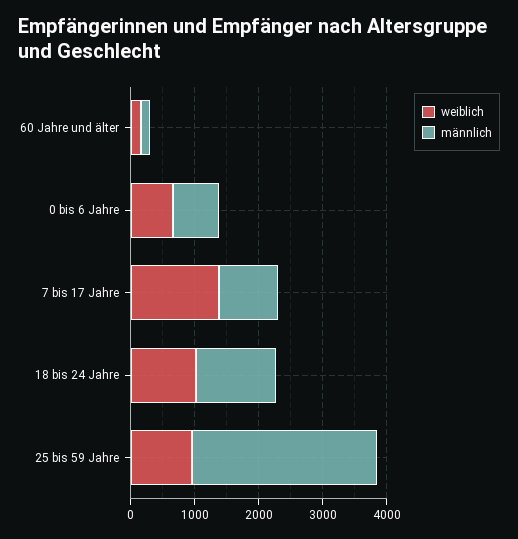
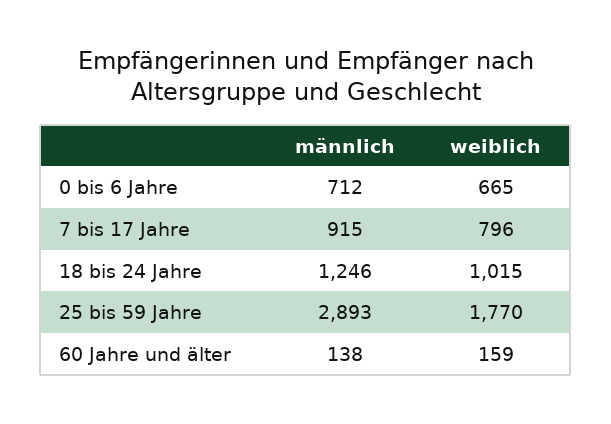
  {
    "weiblich": {
      "60 Jahre und älter": 159,
      "0 bis 6 Jahre": 665,
-     "7 bis 17 Jahre": 1400,
+     "7 bis 17 Jahre": 796,
      "18 bis 24 Jahre": 1015,
-     "25 bis 59 Jahre": 1000
+     "25 bis 59 Jahre": 1770
    },
    "männlich": {
      "60 Jahre und älter": 138,
      "0 bis 6 Jahre": 712,
      "7 bis 17 Jahre": 915,
      "18 bis 24 Jahre": 1246,
      "25 bis 59 Jahre": 2893
    }
  }

